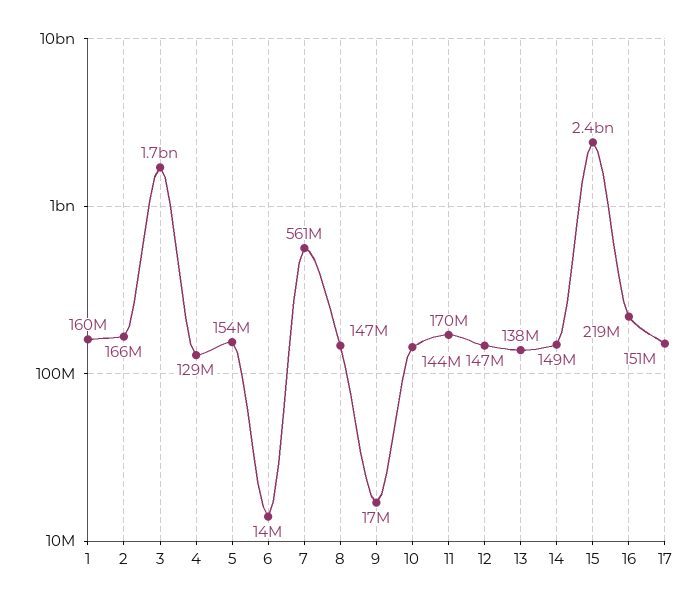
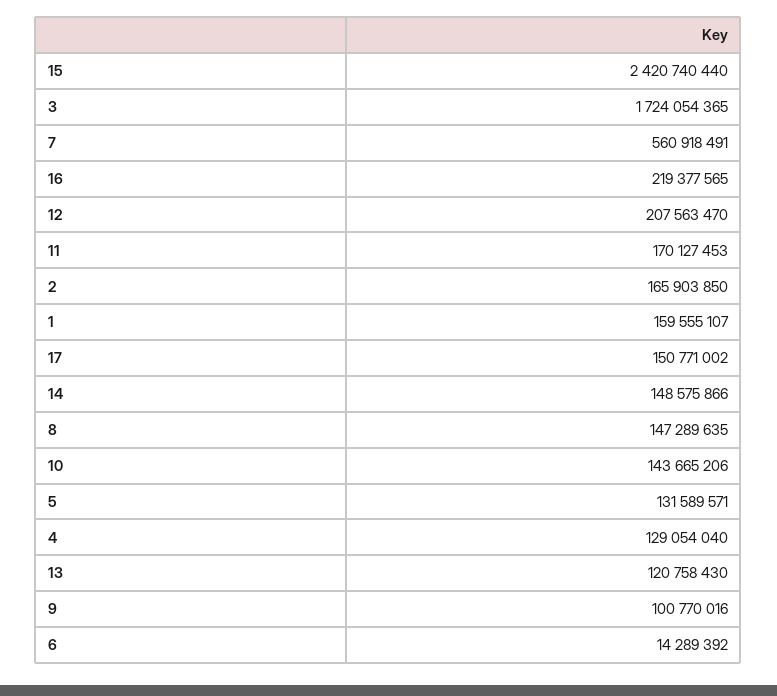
  {
    "1": 159555107,
    "2": 165903850,
    "3": 1724054365,
    "4": 129054040,
-   "5": 154000000,
+   "5": 131589571,
    "6": 14289392,
    "7": 560918491,
    "8": 147289635,
-   "9": 17000000,
+   "9": 100770016,
    "10": 143665206,
    "11": 170127453,
-   "12": 147000000,
+   "12": 207563470,
-   "13": 138000000,
+   "13": 120758430,
    "14": 148575866,
    "15": 2420740440,
    "16": 219377565,
    "17": 150771002
  }

